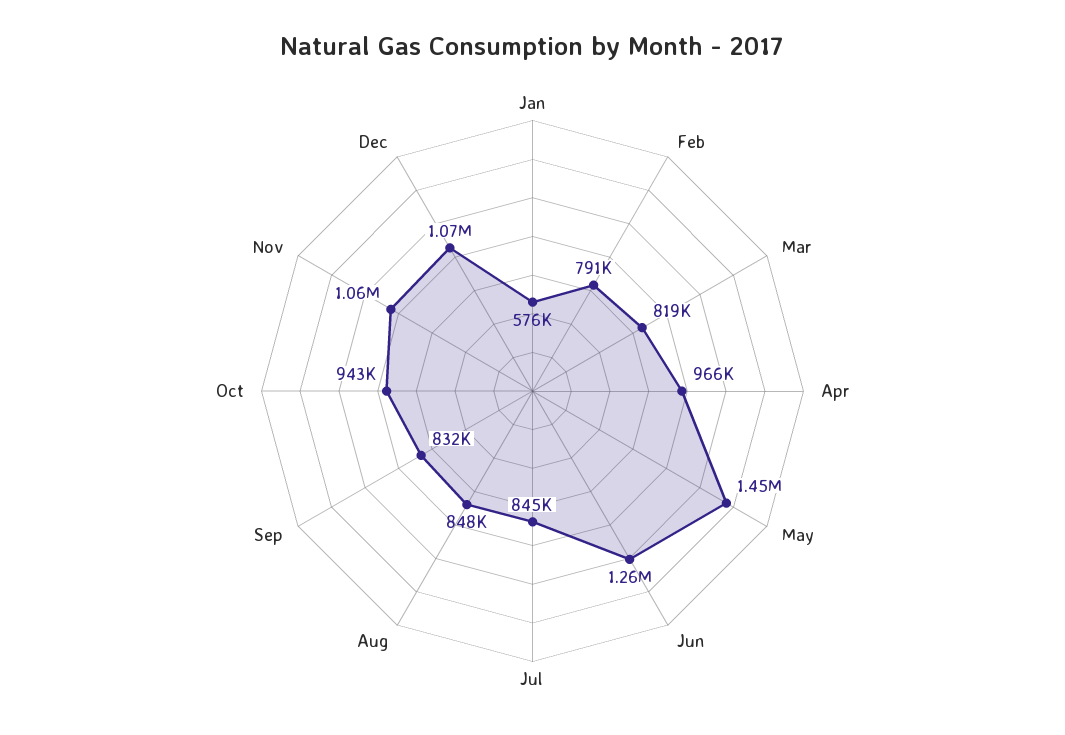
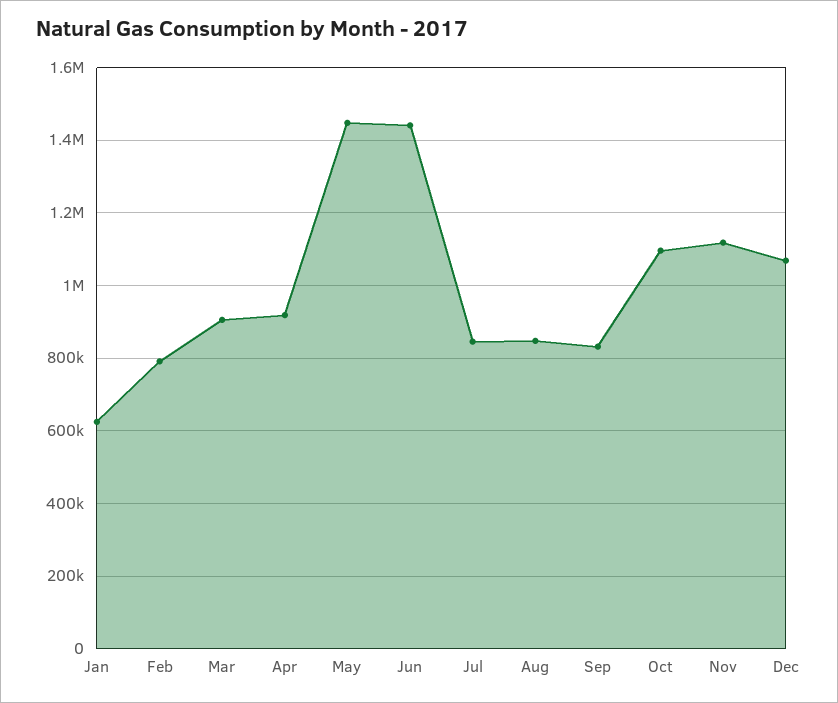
  {
-   "Jan": 576000,
+   "Jan": 620000,
    "Feb": 791000,
-   "Mar": 819000,
+   "Mar": 900000,
-   "Apr": 966000,
+   "Apr": 920000,
    "May": 1450000,
-   "Jun": 1260000,
+   "Jun": 1440000,
    "Jul": 845000,
    "Aug": 848000,
    "Sep": 832000,
-   "Oct": 943000,
+   "Oct": 1100000,
-   "Nov": 1060000,
+   "Nov": 1120000,
    "Dec": 1070000
  }

